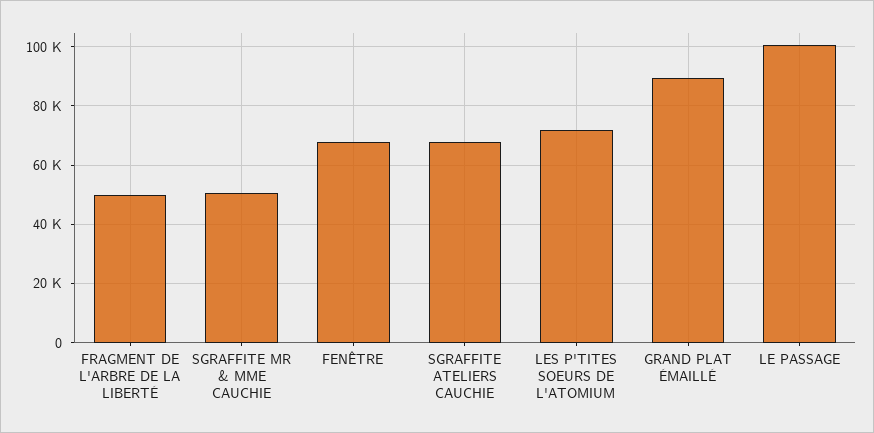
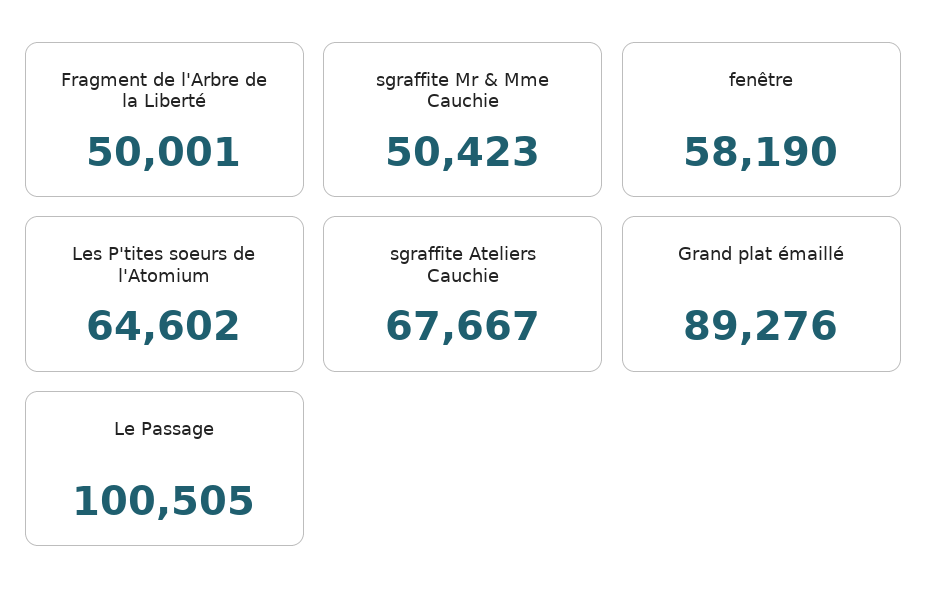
  {
    "FRAGMENT DE L'ARBRE DE LA LIBERTÉ": 50001,
    "SGRAFFITE MR & MME CAUCHIE": 50423,
-   "FENÊTRE": 67500,
+   "FENÊTRE": 58190,
    "SGRAFFITE ATELIERS CAUCHIE": 67667,
-   "LES P'TITES SOEURS DE L'ATOMIUM": 72500,
+   "LES P'TITES SOEURS DE L'ATOMIUM": 64602,
    "GRAND PLAT ÉMAILLÉ": 89276,
    "LE PASSAGE": 100505
  }

